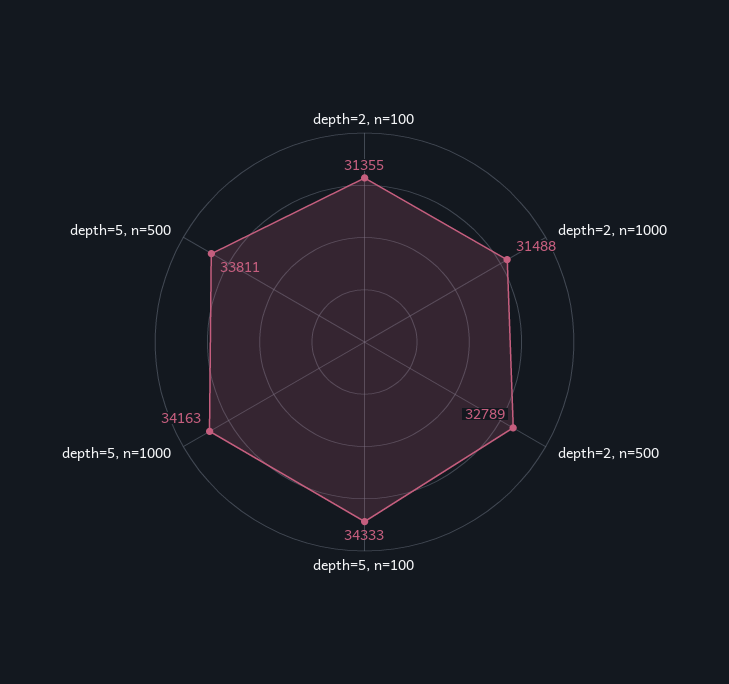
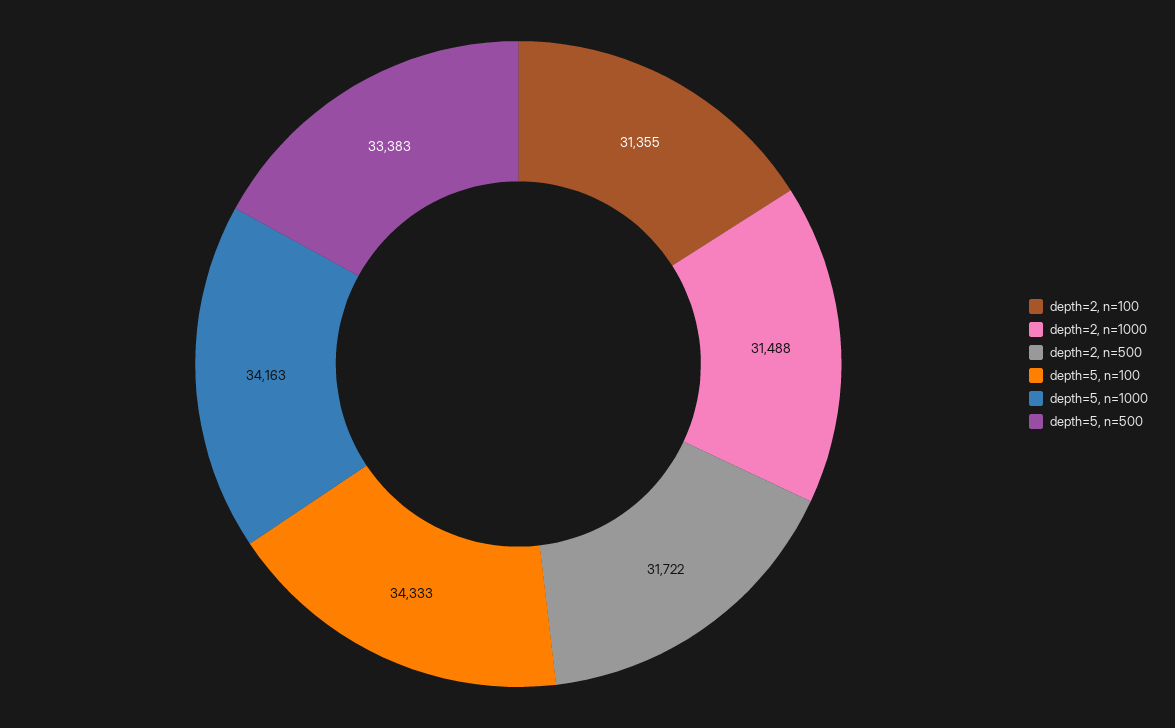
  {
    "depth=2, n=100": 31355,
    "depth=2, n=1000": 31488,
-   "depth=2, n=500": 32789,
+   "depth=2, n=500": 31722,
    "depth=5, n=100": 34333,
    "depth=5, n=1000": 34163,
-   "depth=5, n=500": 33811
+   "depth=5, n=500": 33383
  }

